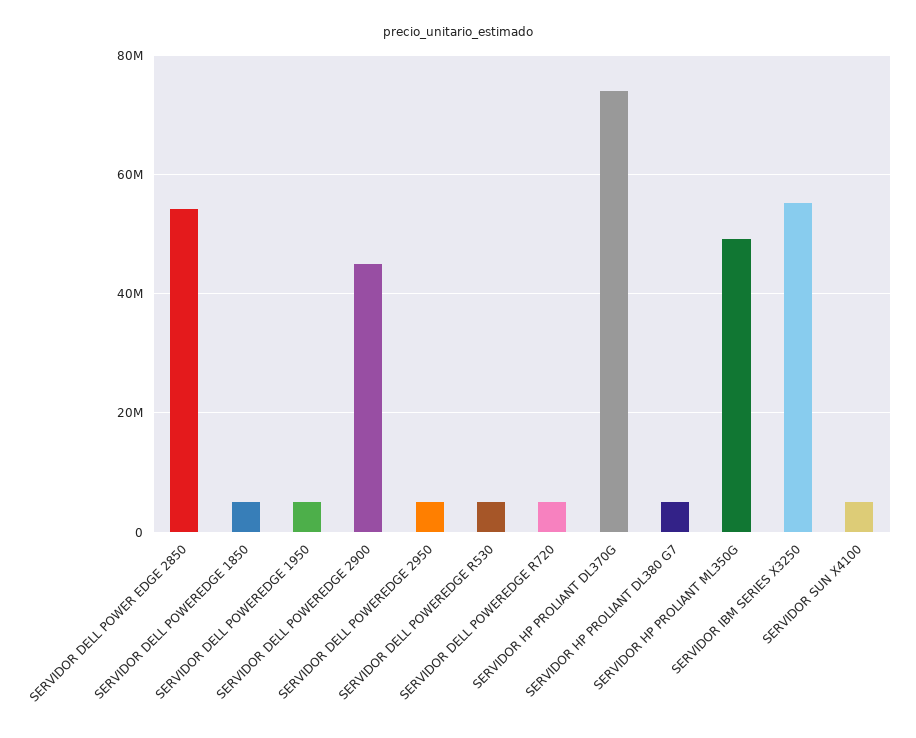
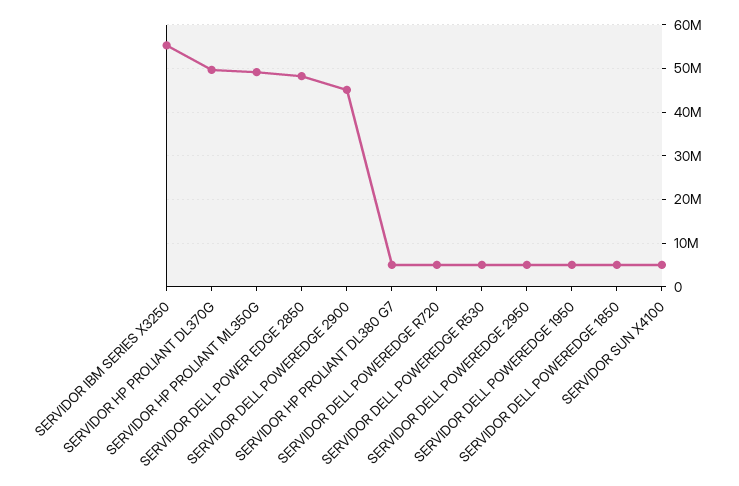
  {
-   "SERVIDOR DELL POWER EDGE 2850": 54000000,
+   "SERVIDOR DELL POWER EDGE 2850": 48000000,
    "SERVIDOR DELL POWEREDGE 1850": 6000000,
    "SERVIDOR DELL POWEREDGE 1950": 6000000,
    "SERVIDOR DELL POWEREDGE 2900": 46000000,
    "SERVIDOR DELL POWEREDGE 2950": 6000000,
    "SERVIDOR DELL POWEREDGE R530": 6000000,
    "SERVIDOR DELL POWEREDGE R720": 6000000,
-   "SERVIDOR HP PROLIANT DL370G": 74000000,
+   "SERVIDOR HP PROLIANT DL370G": 50000000,
    "SERVIDOR HP PROLIANT DL380 G7": 6000000,
    "SERVIDOR HP PROLIANT ML350G": 50000000,
    "SERVIDOR IBM SERIES X3250": 56000000,
    "SERVIDOR SUN X4100": 6000000
  }

